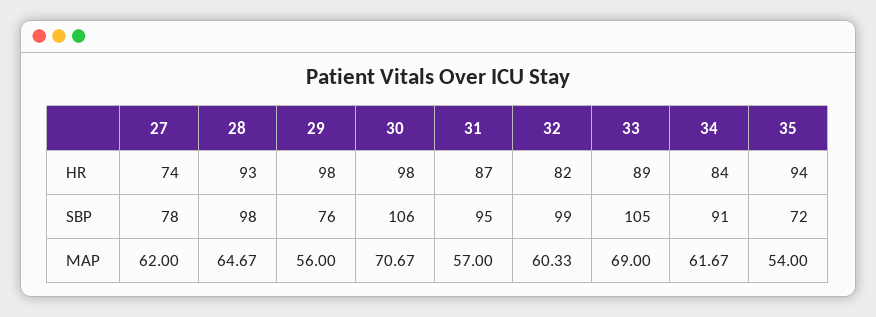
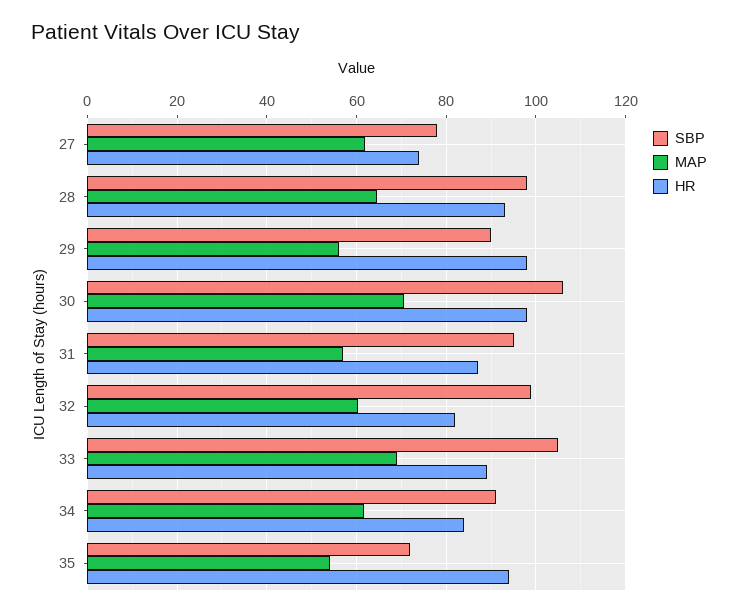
  {
    "HR": {
      "27": 74,
      "28": 93,
      "29": 98,
      "30": 98,
      "31": 87,
      "32": 82,
      "33": 89,
      "34": 84,
      "35": 94
    },
    "SBP": {
      "27": 78,
      "28": 98,
-     "29": 76,
+     "29": 90,
      "30": 106,
      "31": 95,
      "32": 99,
      "33": 105,
      "34": 91,
      "35": 72
    },
    "MAP": {
      "27": 62,
      "28": 64.67,
      "29": 56,
      "30": 70.67,
      "31": 57,
      "32": 60.33,
      "33": 69,
      "34": 61.67,
      "35": 54
    }
  }

